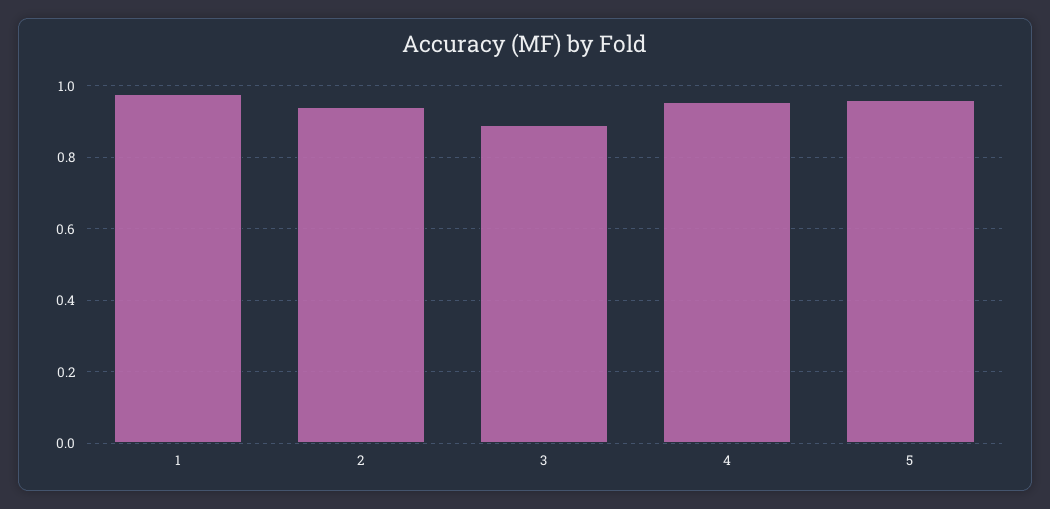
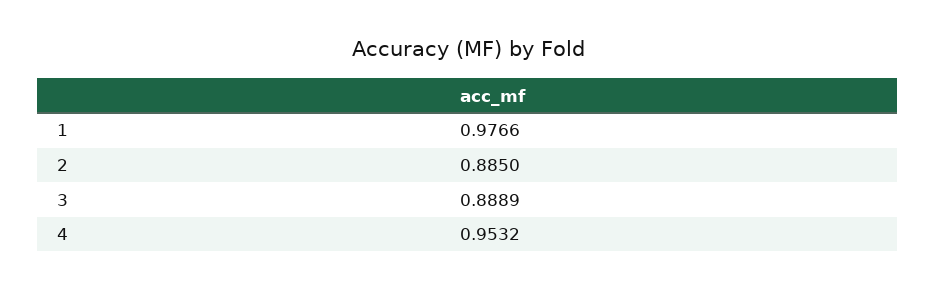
  {
    "1": 0.9766,
-   "2": 0.94,
+   "2": 0.885,
    "3": 0.8889,
-   "4": 0.9532,
+   "4": 0.9532
-   "5": 0.96
  }

